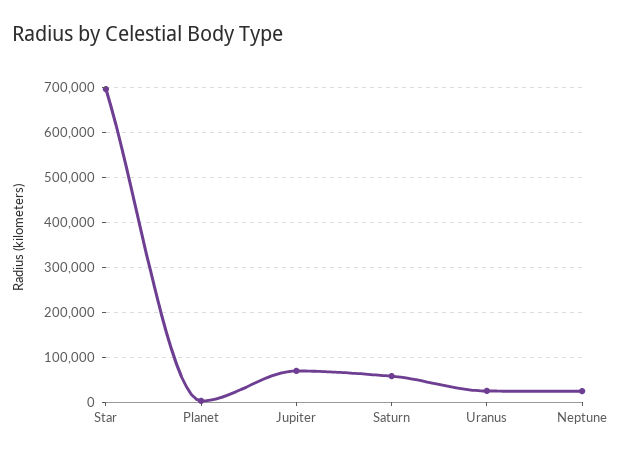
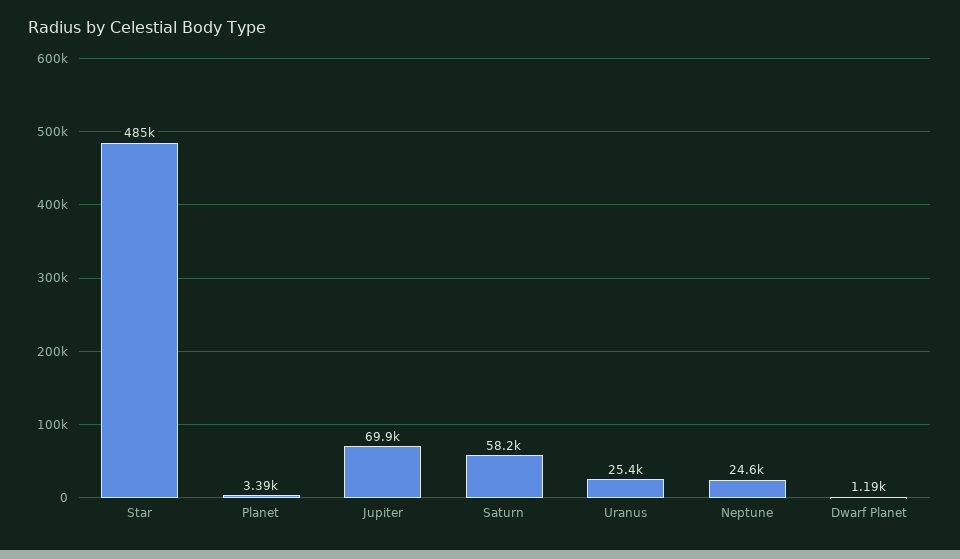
  {
-   "Star": 700000,
+   "Star": 485000,
    "Planet": 3390,
    "Jupiter": 69900,
    "Saturn": 58200,
    "Uranus": 25400,
-   "Neptune": 24600
+   "Neptune": 24600,
+   "Dwarf Planet": 1190
  }

